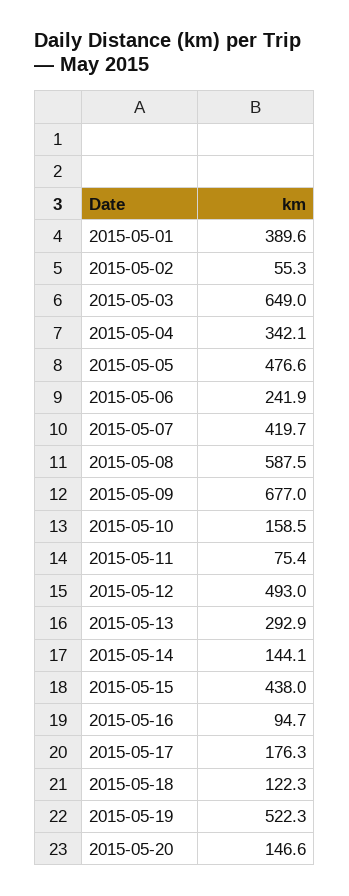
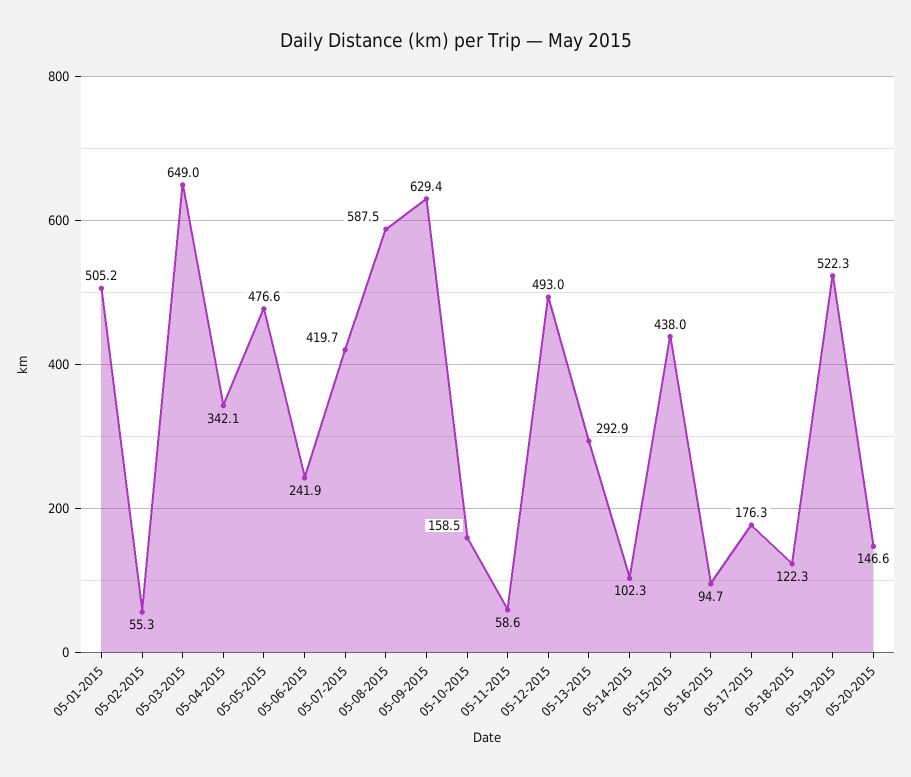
  {
-   "2015-05-01": 389.6,
+   "2015-05-01": 505.2,
    "2015-05-02": 55.3,
    "2015-05-03": 649,
    "2015-05-04": 342.1,
    "2015-05-05": 476.6,
    "2015-05-06": 241.9,
    "2015-05-07": 419.7,
    "2015-05-08": 587.5,
-   "2015-05-09": 677,
+   "2015-05-09": 629.4,
    "2015-05-10": 158.5,
-   "2015-05-11": 75.4,
+   "2015-05-11": 58.6,
    "2015-05-12": 493,
    "2015-05-13": 292.9,
-   "2015-05-14": 144.1,
+   "2015-05-14": 102.3,
    "2015-05-15": 438,
    "2015-05-16": 94.7,
    "2015-05-17": 176.3,
    "2015-05-18": 122.3,
    "2015-05-19": 522.3,
    "2015-05-20": 146.6
  }

